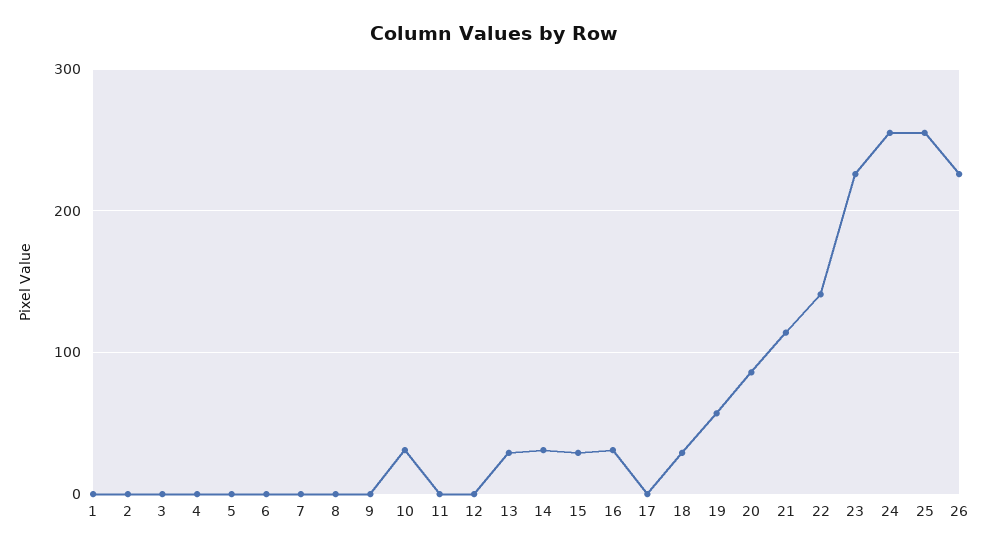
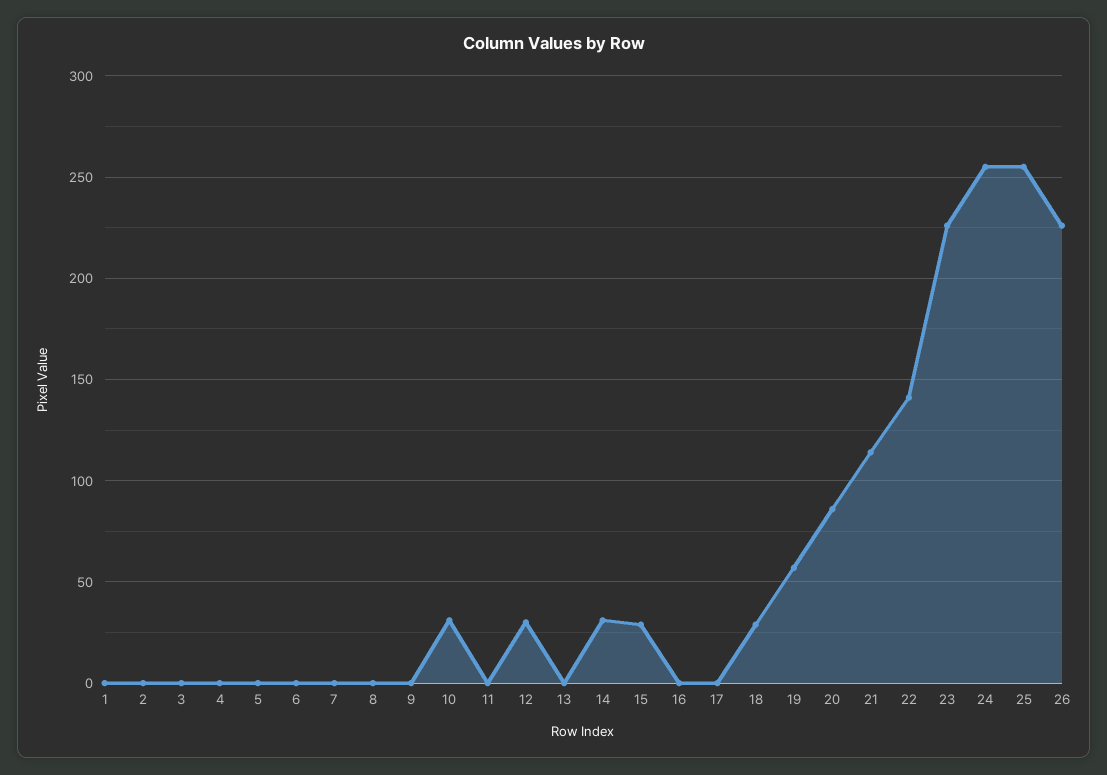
  {
    "1": 0,
    "2": 0,
    "3": 0,
    "4": 0,
    "5": 0,
    "6": 0,
    "7": 0,
    "8": 0,
    "9": 0,
    "10": 30,
    "11": 0,
-   "12": 0,
+   "12": 30,
-   "13": 30,
+   "13": 0,
    "14": 30,
    "15": 30,
-   "16": 30,
+   "16": 0,
    "17": 0,
    "18": 30,
    "19": 55,
    "20": 85,
    "21": 115,
    "22": 140,
    "23": 225,
    "24": 255,
    "25": 255,
    "26": 225
  }

